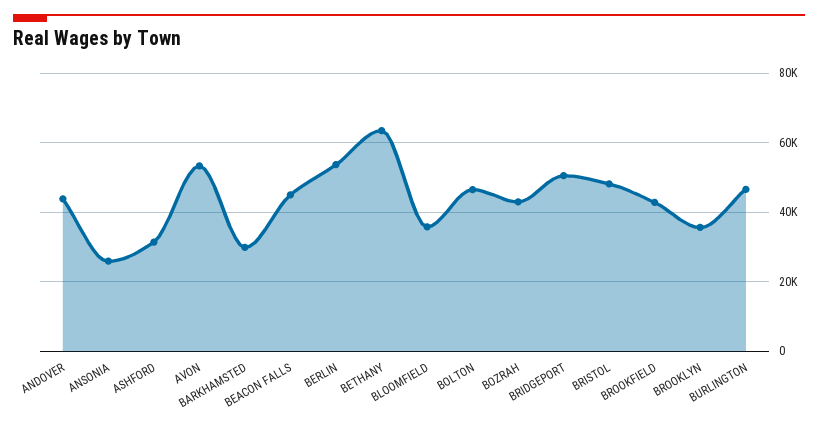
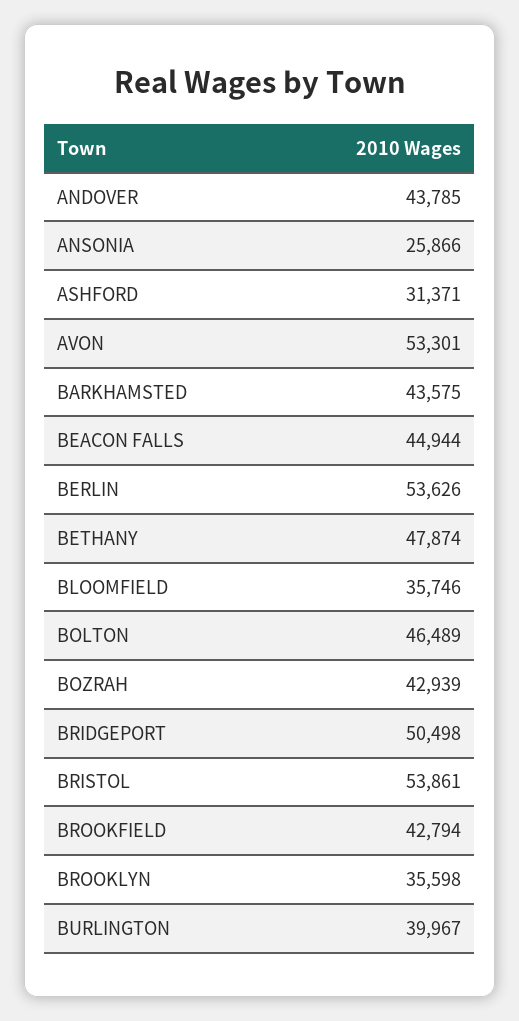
  {
    "ANDOVER": 43785,
    "ANSONIA": 25866,
    "ASHFORD": 31371,
    "AVON": 53301,
-   "BARKHAMSTED": 30000,
+   "BARKHAMSTED": 43575,
    "BEACON FALLS": 44944,
    "BERLIN": 53626,
-   "BETHANY": 64000,
+   "BETHANY": 47874,
    "BLOOMFIELD": 35746,
    "BOLTON": 46489,
    "BOZRAH": 42939,
    "BRIDGEPORT": 50498,
-   "BRISTOL": 48000,
+   "BRISTOL": 53861,
    "BROOKFIELD": 42794,
    "BROOKLYN": 35598,
-   "BURLINGTON": 46000
+   "BURLINGTON": 39967
  }

